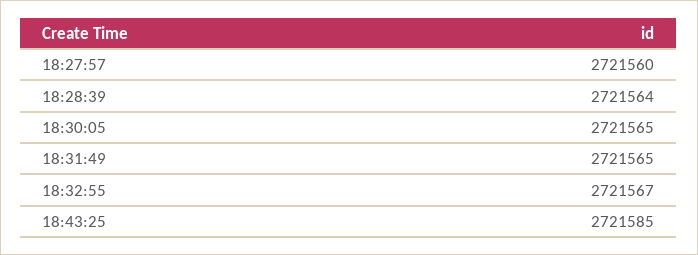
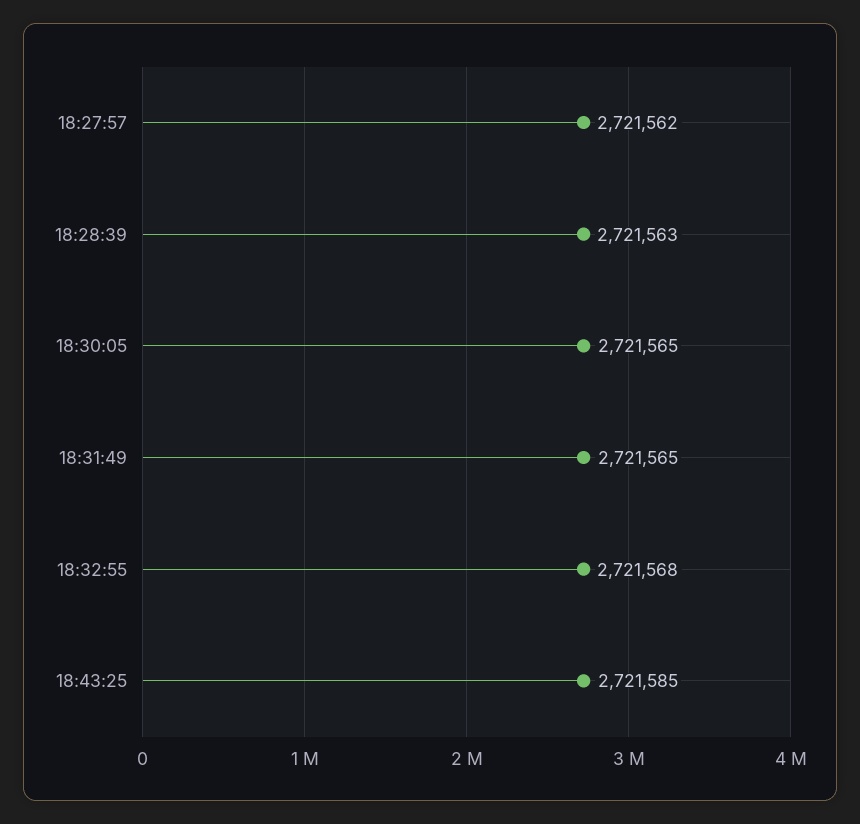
  {
-   "18:27:57": 2721560,
+   "18:27:57": 2721562,
-   "18:28:39": 2721564,
+   "18:28:39": 2721563,
    "18:30:05": 2721565,
    "18:31:49": 2721565,
-   "18:32:55": 2721567,
+   "18:32:55": 2721568,
    "18:43:25": 2721585
  }

